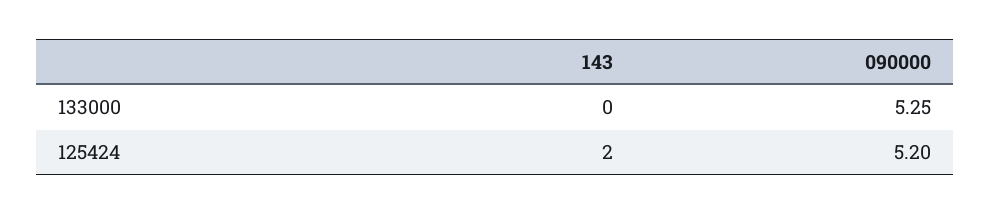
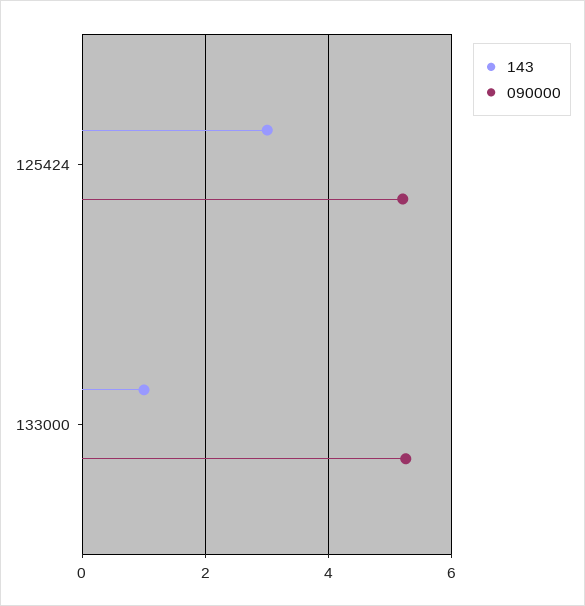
  {
    "143": {
-     "133000": 0,
+     "133000": 1,
-     "125424": 2
+     "125424": 3
    },
    "090000": {
      "133000": 5.25,
      "125424": 5.2
    }
  }

